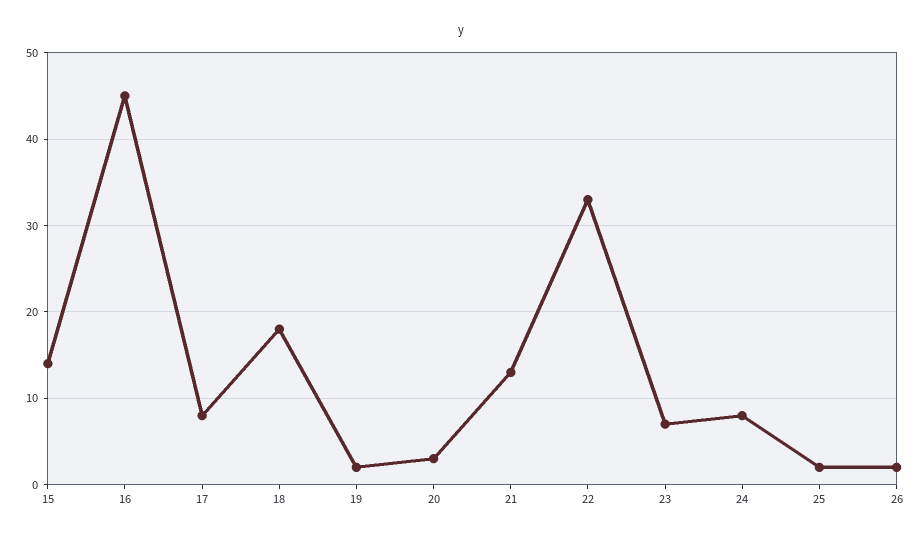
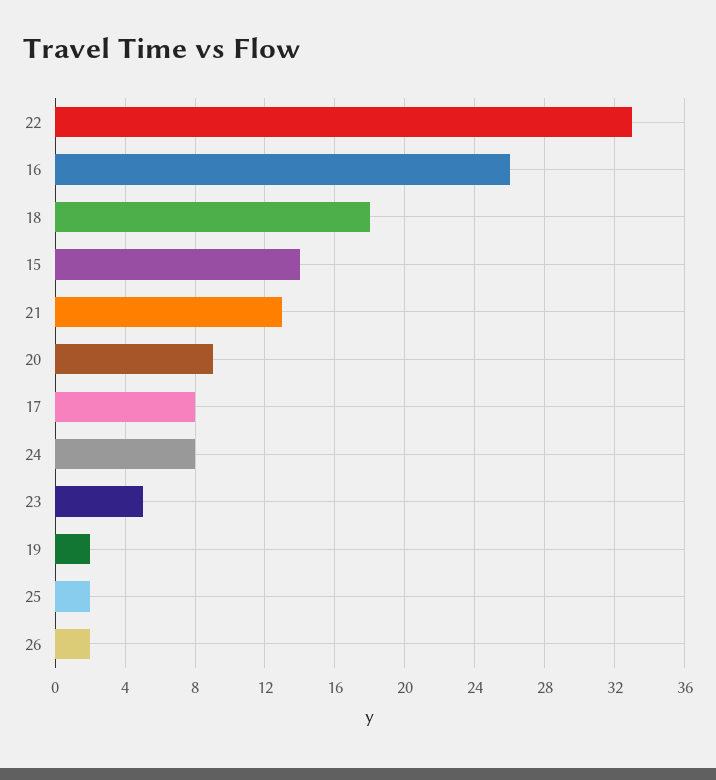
  {
    "15": 14,
-   "16": 45,
+   "16": 26,
    "17": 8,
    "18": 18,
    "19": 2,
-   "20": 3,
+   "20": 9,
    "21": 13,
    "22": 33,
-   "23": 7,
+   "23": 5,
    "24": 8,
    "25": 2,
    "26": 2
  }

